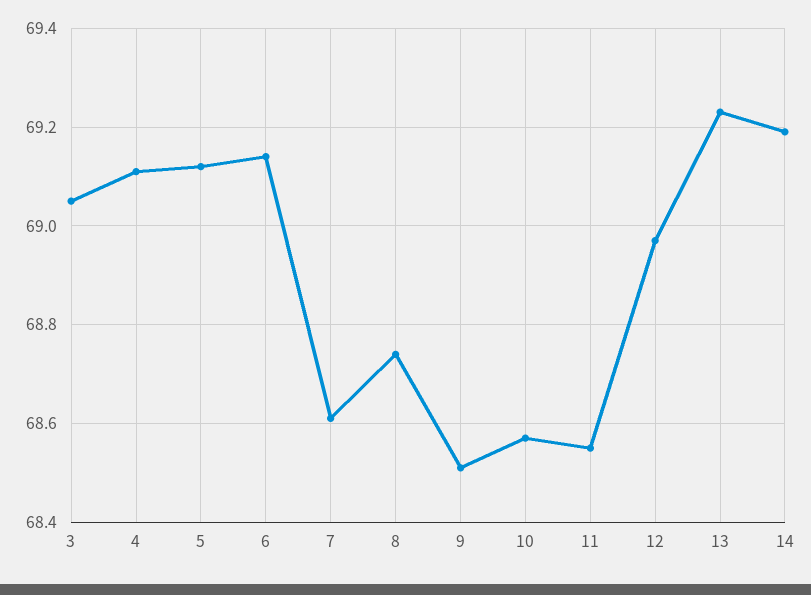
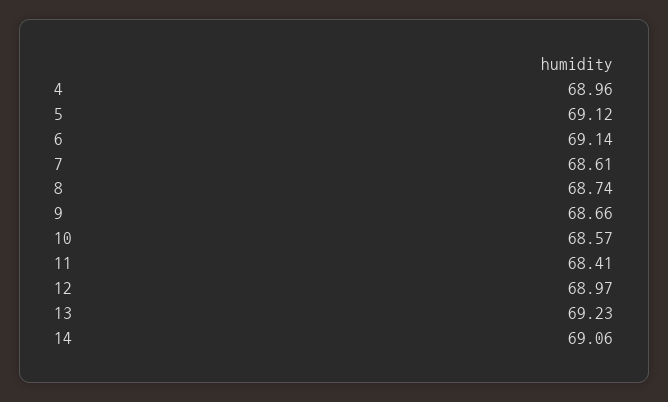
  {
-   "3": 69.05,
-   "4": 69.1,
+   "4": 68.96,
    "5": 69.12,
    "6": 69.14,
    "7": 68.61,
    "8": 68.74,
-   "9": 68.5,
+   "9": 68.66,
    "10": 68.57,
-   "11": 68.55,
+   "11": 68.41,
    "12": 68.97,
    "13": 69.23,
-   "14": 69.2
+   "14": 69.06
  }

